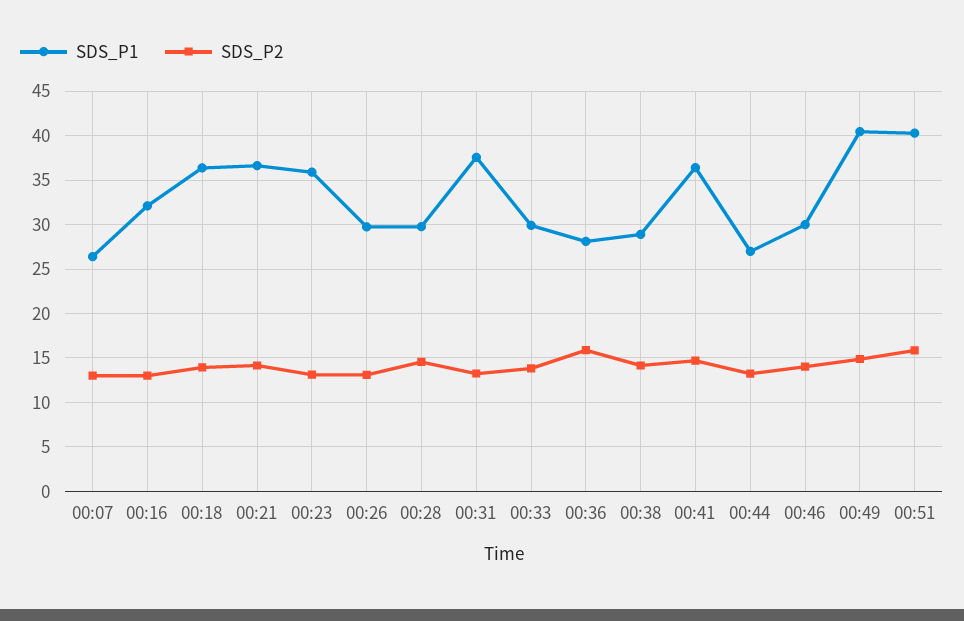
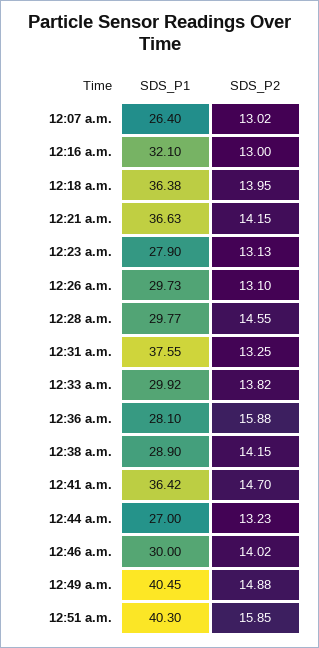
  {
    "SDS_P1": {
      "00:07": 26.4,
      "00:16": 32.1,
      "00:18": 36.38,
      "00:21": 36.63,
-     "00:23": 36,
+     "00:23": 27.9,
      "00:26": 29.73,
      "00:28": 29.77,
      "00:31": 37.55,
      "00:33": 29.92,
      "00:36": 28.1,
      "00:38": 28.9,
      "00:41": 36.42,
      "00:44": 27,
      "00:46": 30,
      "00:49": 40.45,
      "00:51": 40.3
    },
    "SDS_P2": {
      "00:07": 13.02,
      "00:16": 13,
      "00:18": 13.95,
      "00:21": 14.15,
      "00:23": 13.13,
      "00:26": 13.1,
      "00:28": 14.55,
      "00:31": 13.25,
      "00:33": 13.82,
      "00:36": 15.88,
      "00:38": 14.15,
      "00:41": 14.7,
      "00:44": 13.23,
      "00:46": 14.02,
      "00:49": 14.88,
      "00:51": 15.85
    }
  }

